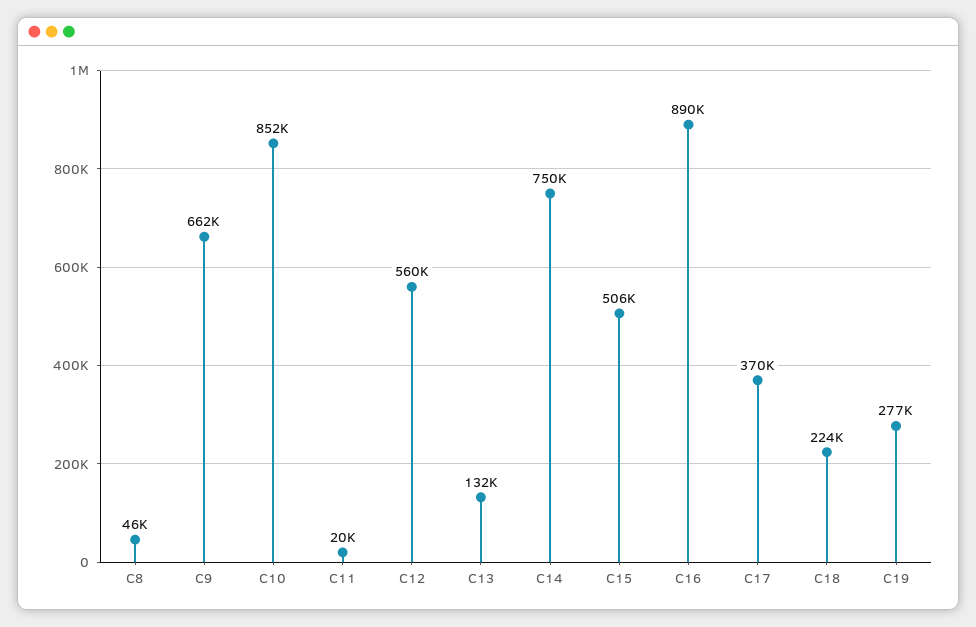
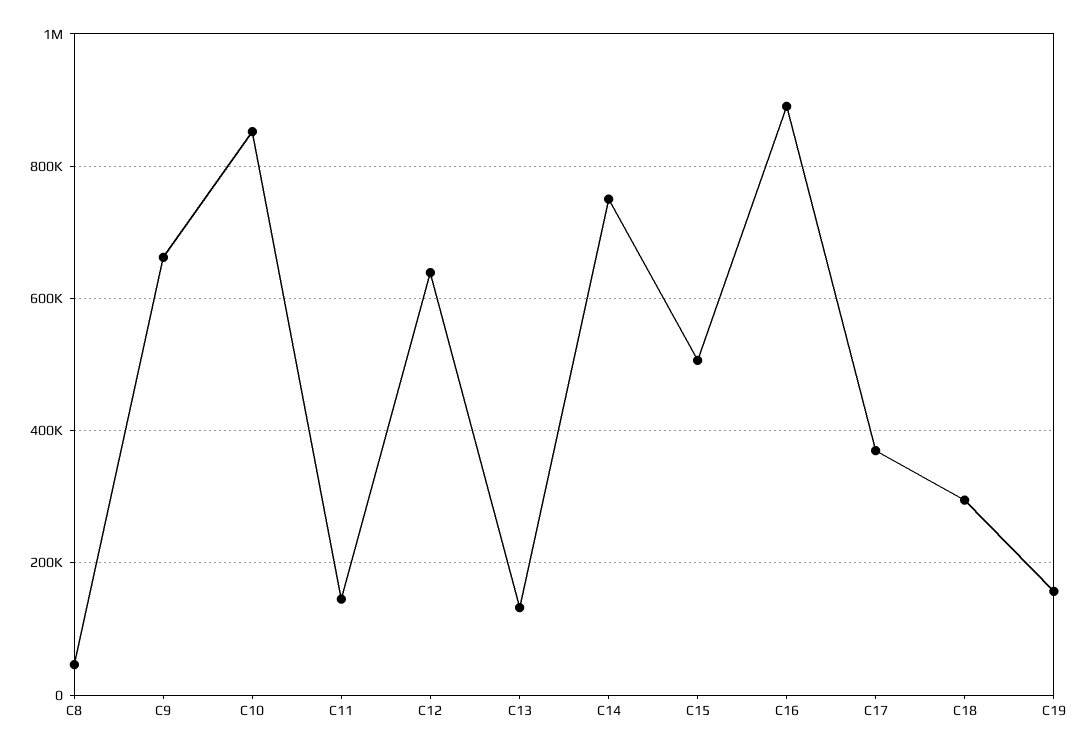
  {
    "C8": 46000,
    "C9": 662000,
    "C10": 852000,
-   "C11": 20000,
+   "C11": 140000,
-   "C12": 560000,
+   "C12": 640000,
    "C13": 132000,
    "C14": 750000,
    "C15": 506000,
    "C16": 890000,
    "C17": 370000,
-   "C18": 224000,
+   "C18": 300000,
-   "C19": 277000
+   "C19": 160000
  }

